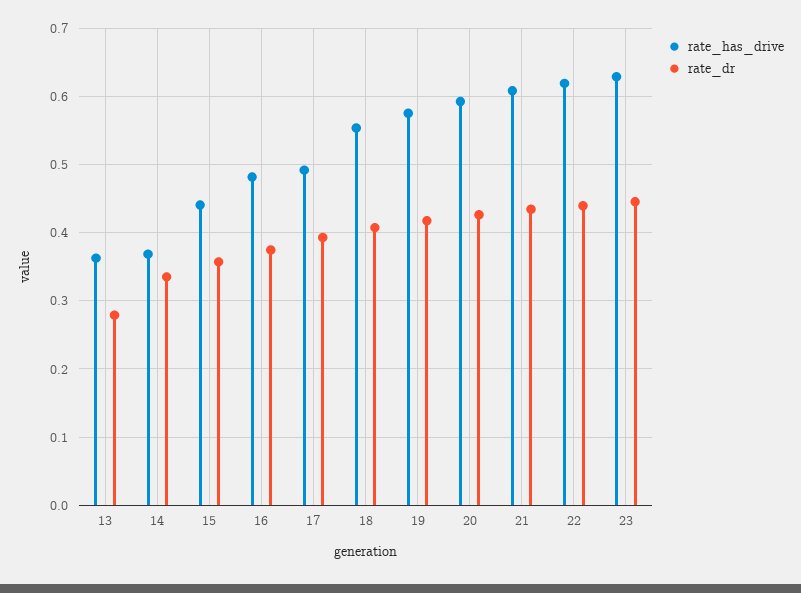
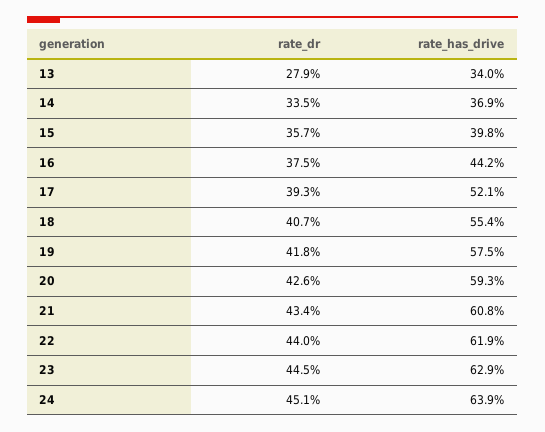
  {
    "rate_has_drive": {
-     "13": 0.36,
+     "13": 0.34,
      "14": 0.369,
-     "15": 0.44,
+     "15": 0.398,
-     "16": 0.48,
+     "16": 0.442,
-     "17": 0.49,
+     "17": 0.521,
      "18": 0.554,
      "19": 0.575,
      "20": 0.593,
      "21": 0.608,
      "22": 0.619,
-     "23": 0.629
+     "23": 0.629,
+     "24": 0.639
    },
    "rate_dr": {
      "13": 0.279,
      "14": 0.335,
      "15": 0.357,
      "16": 0.375,
      "17": 0.393,
      "18": 0.407,
      "19": 0.418,
      "20": 0.426,
      "21": 0.434,
      "22": 0.44,
-     "23": 0.445
+     "23": 0.445,
+     "24": 0.451
    }
  }

